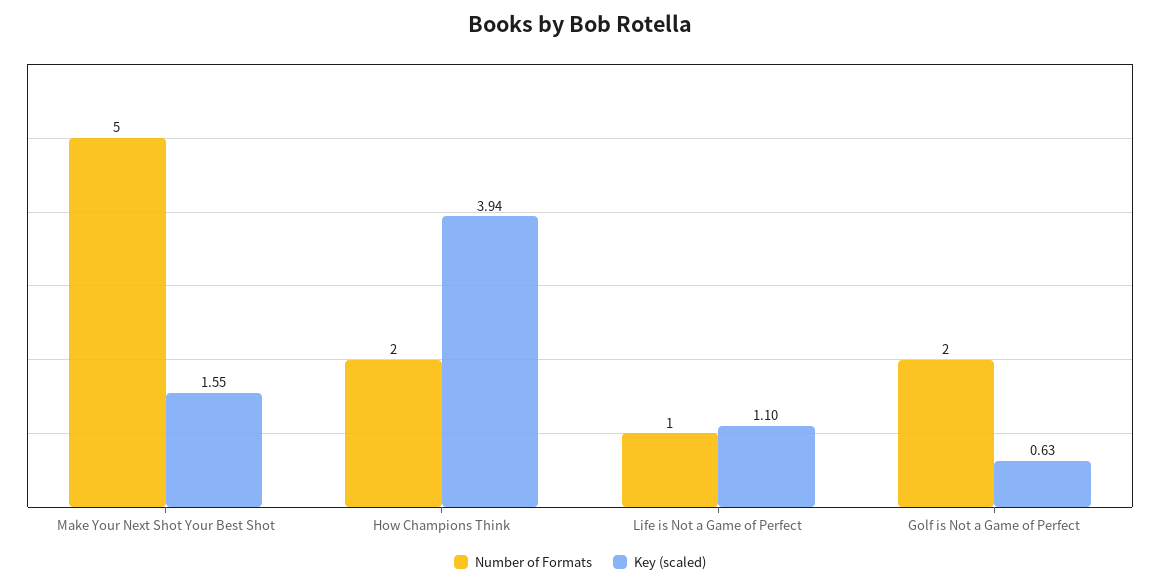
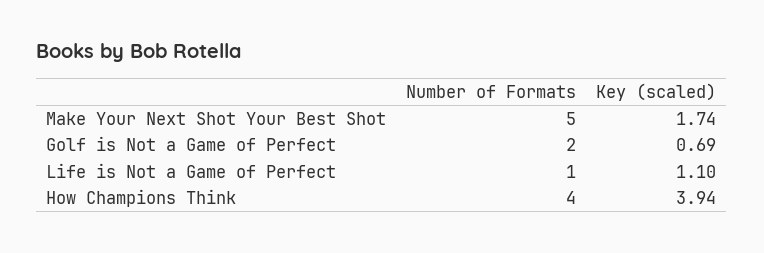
  {
    "Number of Formats": {
      "Make Your Next Shot Your Best Shot": 5,
-     "How Champions Think": 2,
+     "How Champions Think": 4,
      "Life is Not a Game of Perfect": 1,
      "Golf is Not a Game of Perfect": 2
    },
    "Key (scaled)": {
-     "Make Your Next Shot Your Best Shot": 1.55,
+     "Make Your Next Shot Your Best Shot": 1.74,
      "How Champions Think": 3.94,
      "Life is Not a Game of Perfect": 1.1,
-     "Golf is Not a Game of Perfect": 0.63
+     "Golf is Not a Game of Perfect": 0.69
    }
  }

